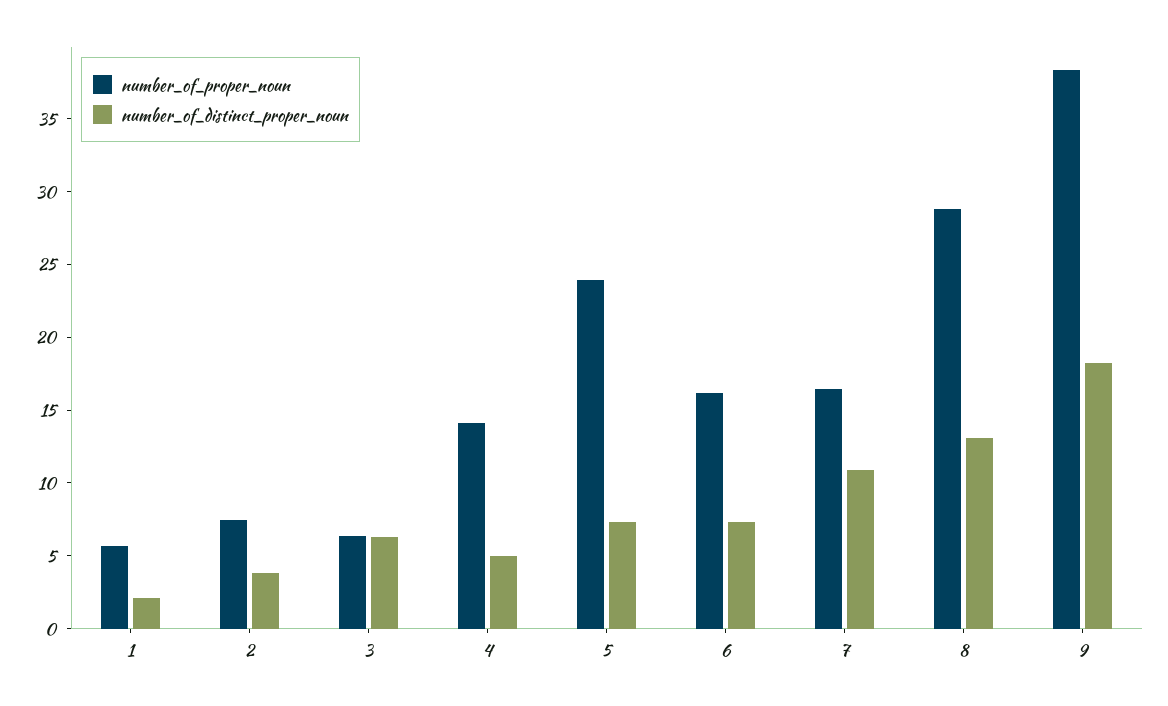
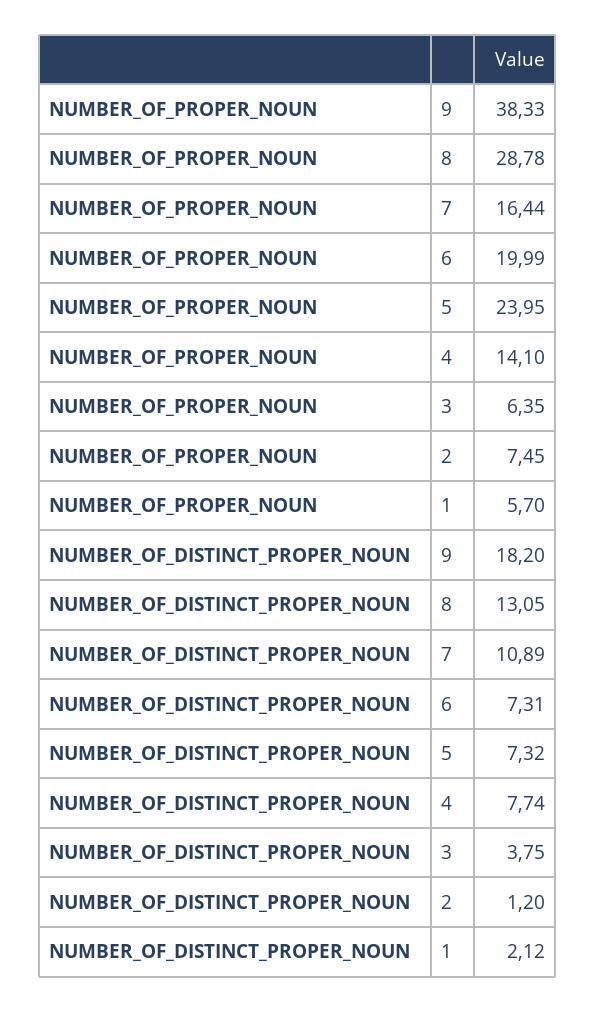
  {
    "number_of_proper_noun": {
      "1": 5.7,
      "2": 7.45,
      "3": 6.35,
      "4": 14.1,
      "5": 23.95,
-     "6": 16,
+     "6": 19.99,
      "7": 16.44,
      "8": 28.78,
      "9": 38.33
    },
    "number_of_distinct_proper_noun": {
      "1": 2.12,
-     "2": 4,
+     "2": 1.2,
-     "3": 6,
+     "3": 3.75,
-     "4": 5,
+     "4": 7.74,
      "5": 7.32,
      "6": 7.31,
      "7": 10.89,
      "8": 13.05,
      "9": 18.2
    }
  }

